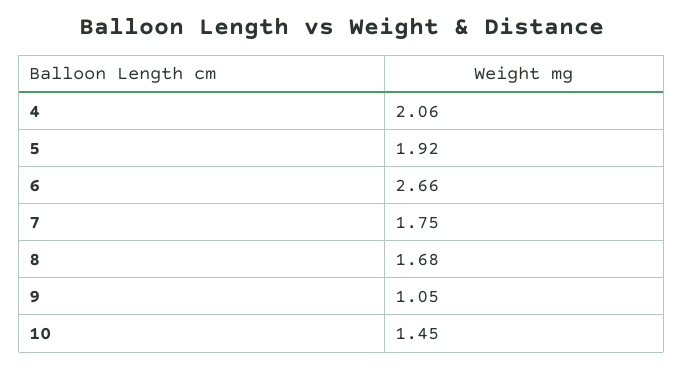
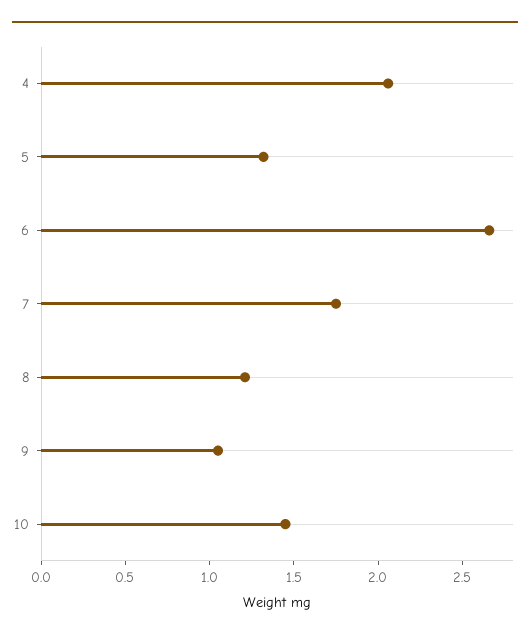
  {
    "4": 2.06,
-   "5": 1.92,
+   "5": 1.3,
    "6": 2.66,
    "7": 1.75,
-   "8": 1.68,
+   "8": 1.2,
    "9": 1.05,
    "10": 1.45
  }

